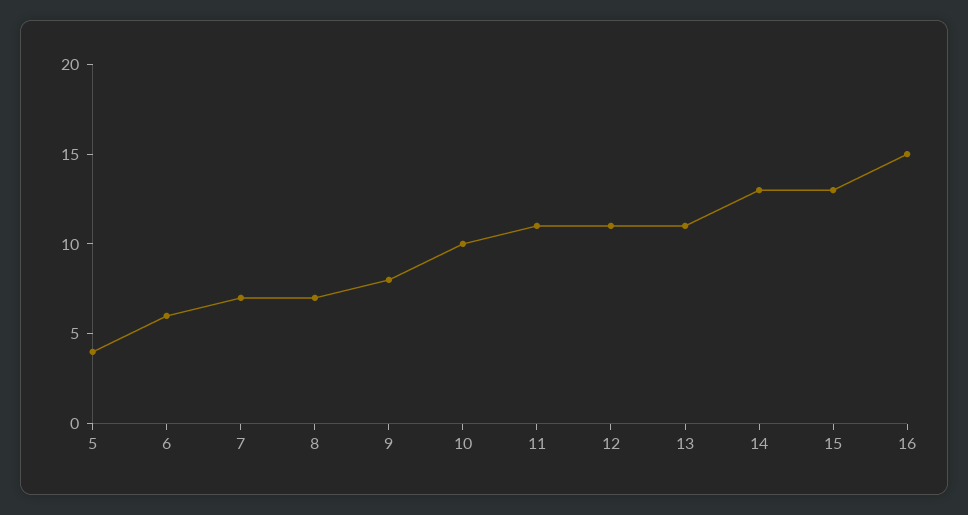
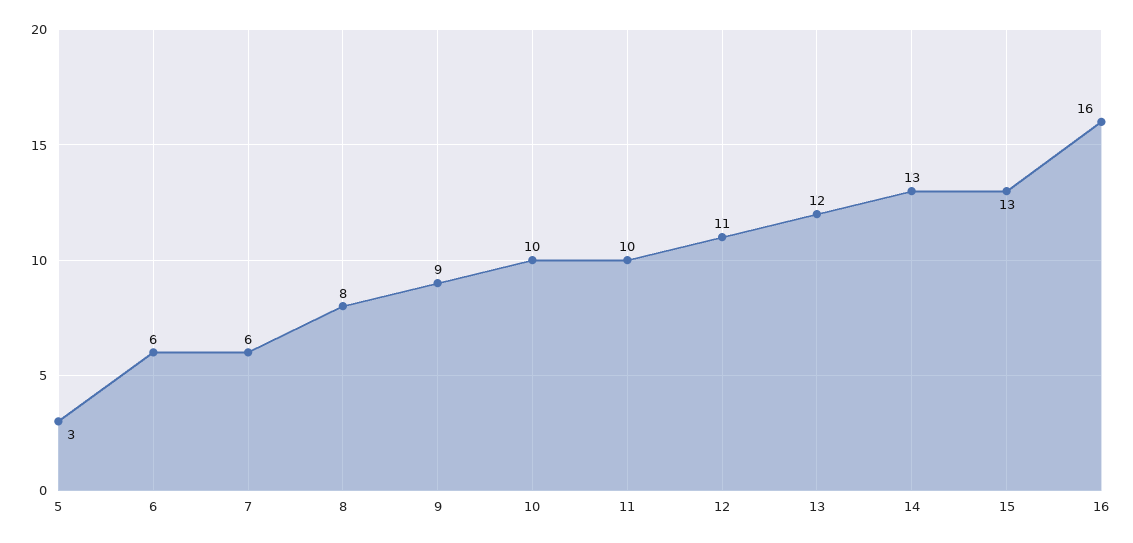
  {
-   "5": 4,
+   "5": 3,
    "6": 6,
-   "7": 7,
+   "7": 6,
-   "8": 7,
+   "8": 8,
-   "9": 8,
+   "9": 9,
    "10": 10,
-   "11": 11,
+   "11": 10,
    "12": 11,
-   "13": 11,
+   "13": 12,
    "14": 13,
    "15": 13,
-   "16": 15
+   "16": 16
  }

